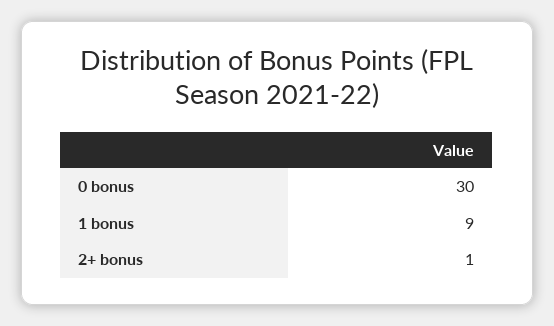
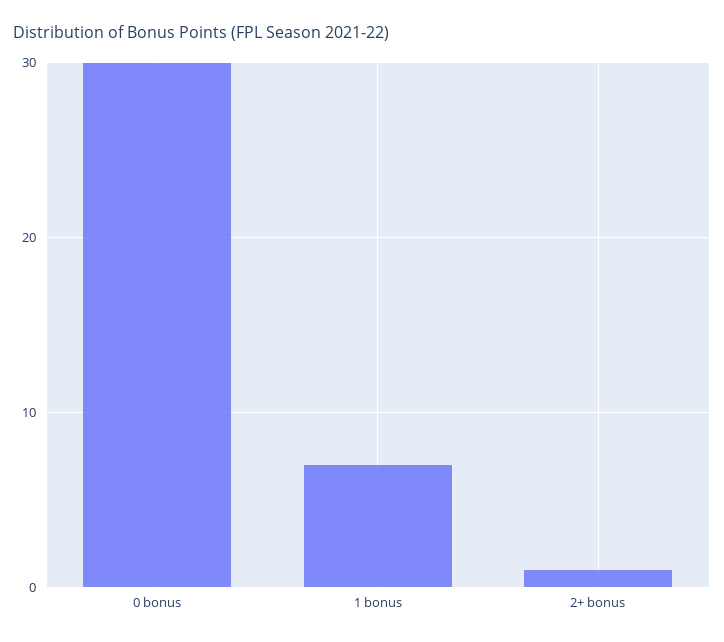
  {
    "0 bonus": 30,
-   "1 bonus": 9,
+   "1 bonus": 7,
    "2+ bonus": 1
  }

